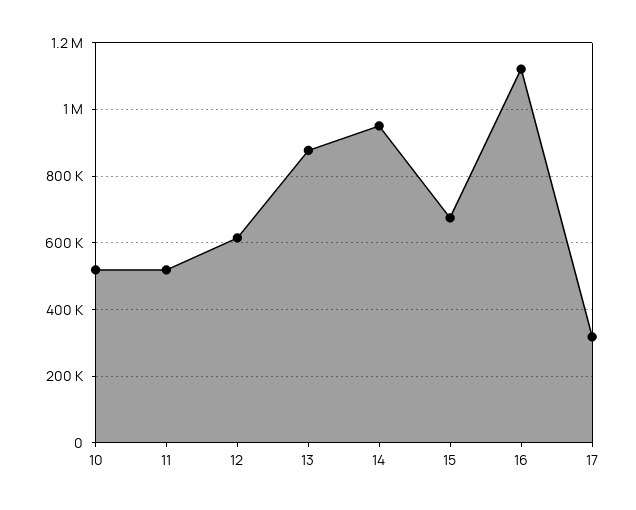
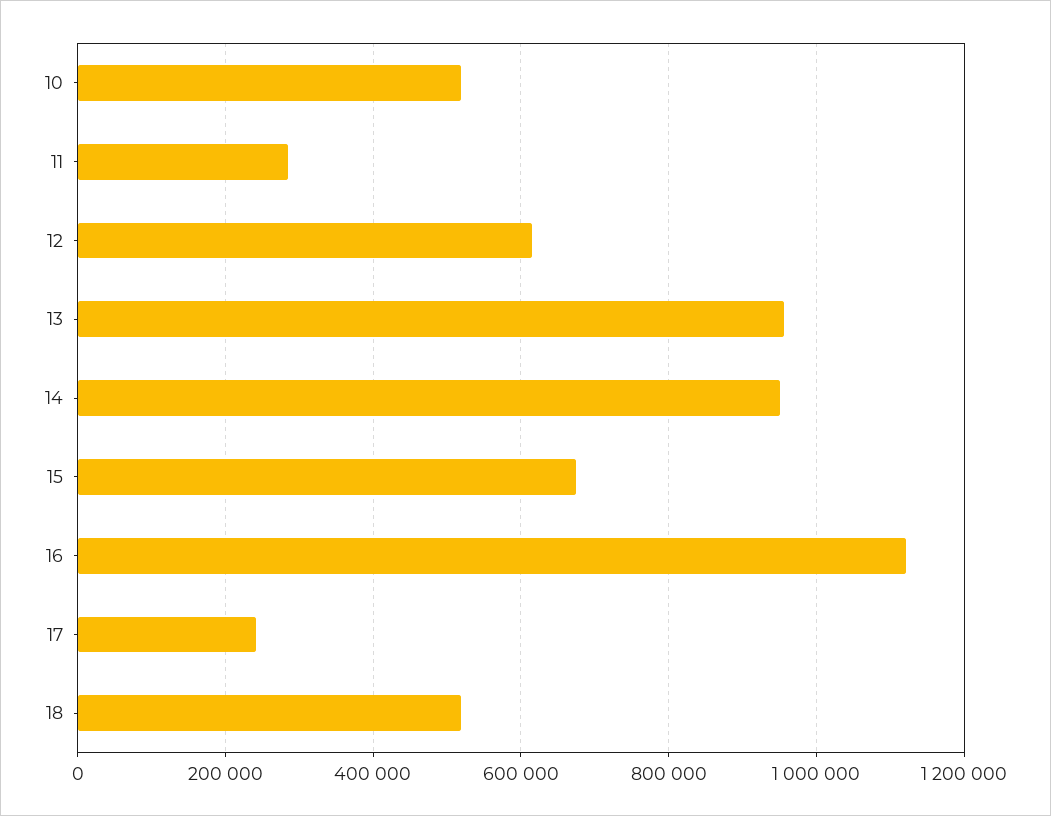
  {
    "10": 520000,
-   "11": 520000,
+   "11": 280000,
    "12": 620000,
-   "13": 880000,
+   "13": 960000,
    "14": 960000,
    "15": 680000,
    "16": 1120000,
-   "17": 320000
+   "17": 240000,
+   "18": 520000
  }

